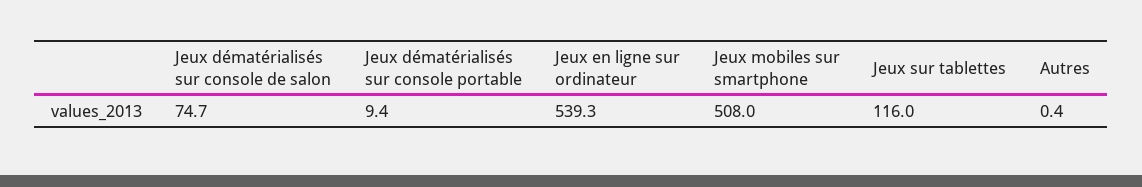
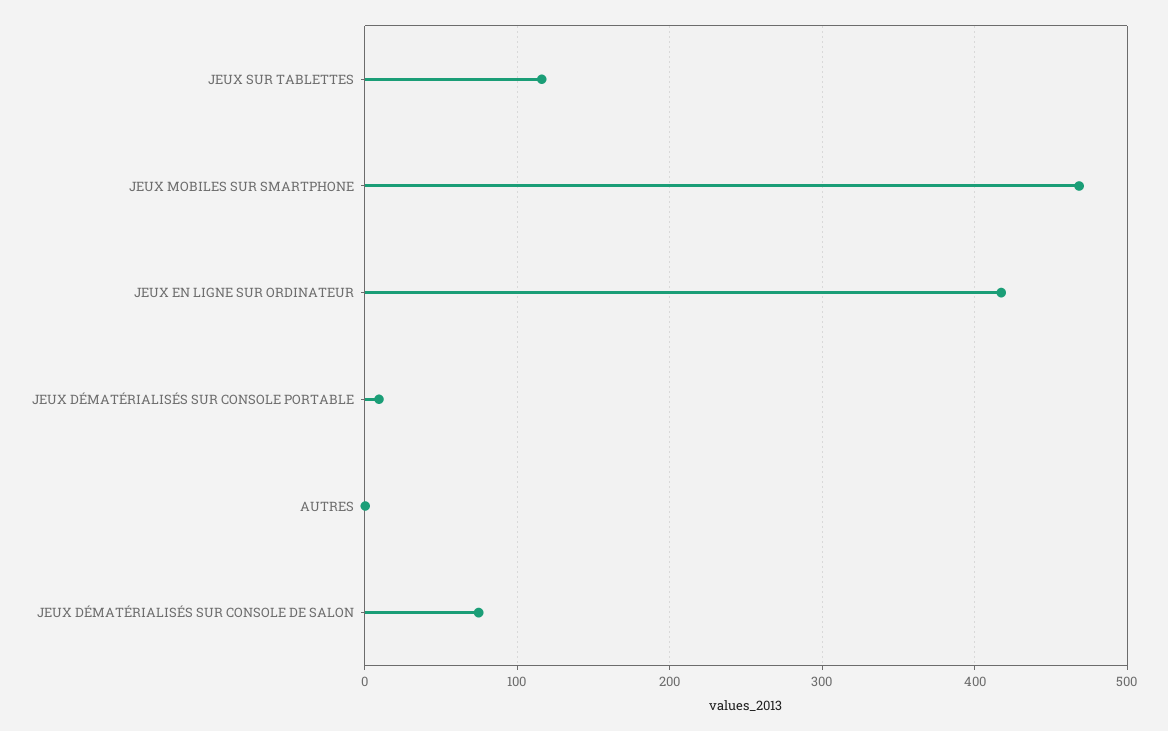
  {
    "Jeux dématérialisés sur console de salon": 74.7,
    "Jeux dématérialisés sur console portable": 9.4,
-   "Jeux en ligne sur ordinateur": 539.3,
+   "Jeux en ligne sur ordinateur": 420,
-   "Jeux mobiles sur smartphone": 508,
+   "Jeux mobiles sur smartphone": 470,
    "Jeux sur tablettes": 116,
    "Autres": 0.4
  }

